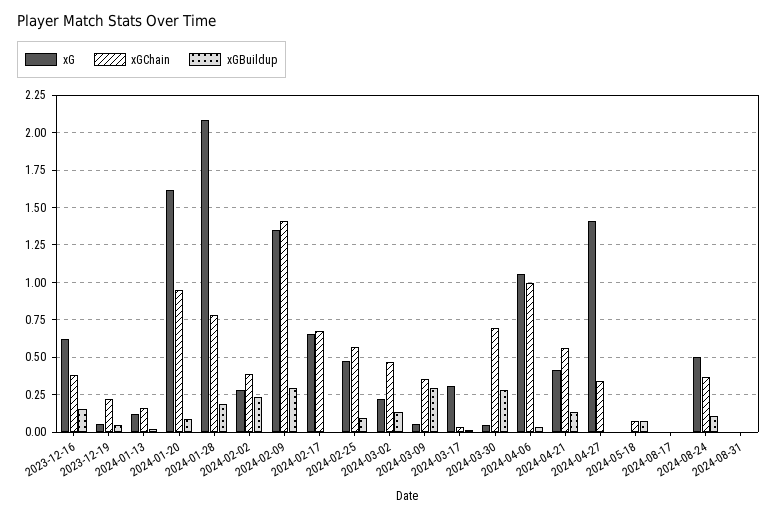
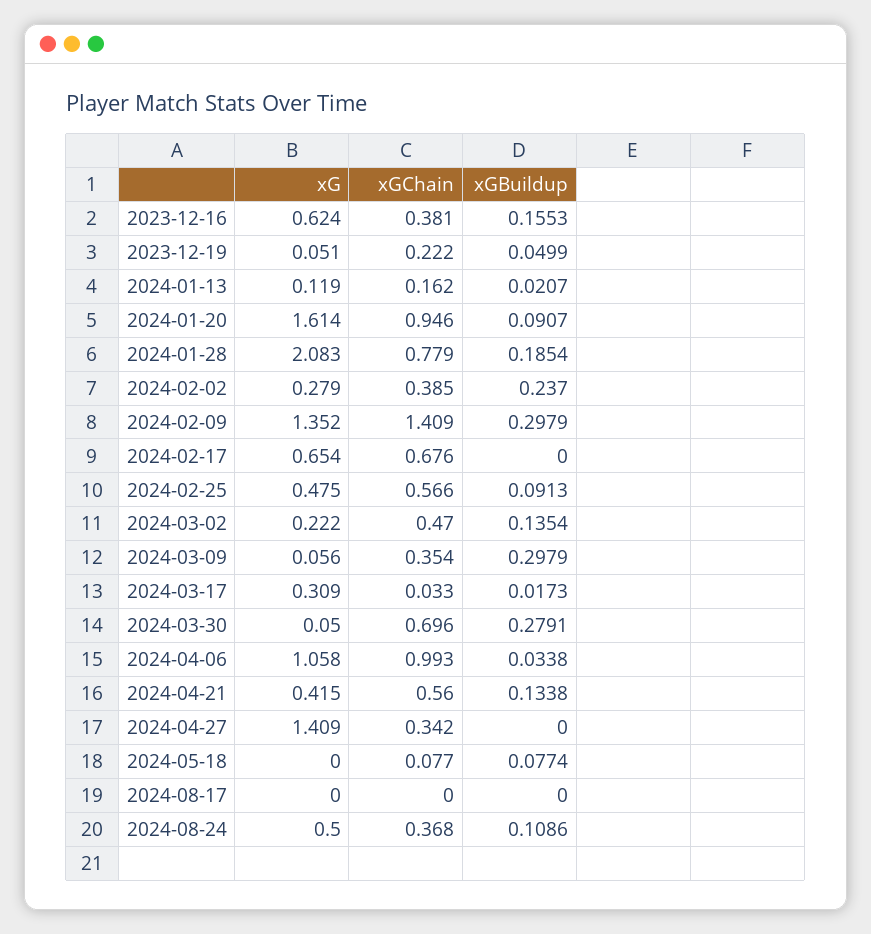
  {
    "xG": {
      "2023-12-16": 0.624,
      "2023-12-19": 0.051,
      "2024-01-13": 0.119,
      "2024-01-20": 1.614,
      "2024-01-28": 2.083,
      "2024-02-02": 0.279,
      "2024-02-09": 1.352,
      "2024-02-17": 0.654,
      "2024-02-25": 0.475,
      "2024-03-02": 0.222,
      "2024-03-09": 0.056,
      "2024-03-17": 0.309,
      "2024-03-30": 0.05,
      "2024-04-06": 1.058,
      "2024-04-21": 0.415,
      "2024-04-27": 1.409,
      "2024-05-18": 0,
      "2024-08-17": 0,
-     "2024-08-24": 0.5,
+     "2024-08-24": 0.5
-     "2024-08-31": 0
    },
    "xGChain": {
      "2023-12-16": 0.381,
      "2023-12-19": 0.222,
      "2024-01-13": 0.162,
      "2024-01-20": 0.946,
      "2024-01-28": 0.779,
      "2024-02-02": 0.385,
      "2024-02-09": 1.409,
      "2024-02-17": 0.676,
      "2024-02-25": 0.566,
      "2024-03-02": 0.47,
      "2024-03-09": 0.354,
      "2024-03-17": 0.033,
      "2024-03-30": 0.696,
      "2024-04-06": 0.993,
      "2024-04-21": 0.56,
      "2024-04-27": 0.342,
      "2024-05-18": 0.077,
      "2024-08-17": 0,
-     "2024-08-24": 0.368,
+     "2024-08-24": 0.368
-     "2024-08-31": 0
    },
    "xGBuildup": {
      "2023-12-16": 0.1553,
      "2023-12-19": 0.0499,
      "2024-01-13": 0.0207,
      "2024-01-20": 0.0907,
      "2024-01-28": 0.1854,
      "2024-02-02": 0.237,
      "2024-02-09": 0.2979,
      "2024-02-17": 0,
      "2024-02-25": 0.0913,
      "2024-03-02": 0.1354,
      "2024-03-09": 0.2979,
      "2024-03-17": 0.0173,
      "2024-03-30": 0.2791,
      "2024-04-06": 0.0338,
      "2024-04-21": 0.1338,
      "2024-04-27": 0,
      "2024-05-18": 0.0774,
      "2024-08-17": 0,
-     "2024-08-24": 0.1086,
+     "2024-08-24": 0.1086
-     "2024-08-31": 0
    }
  }

